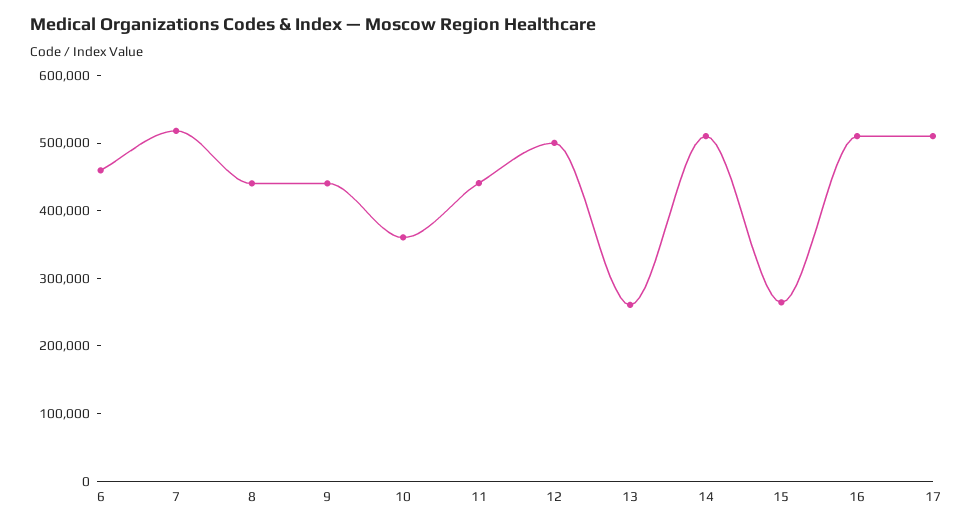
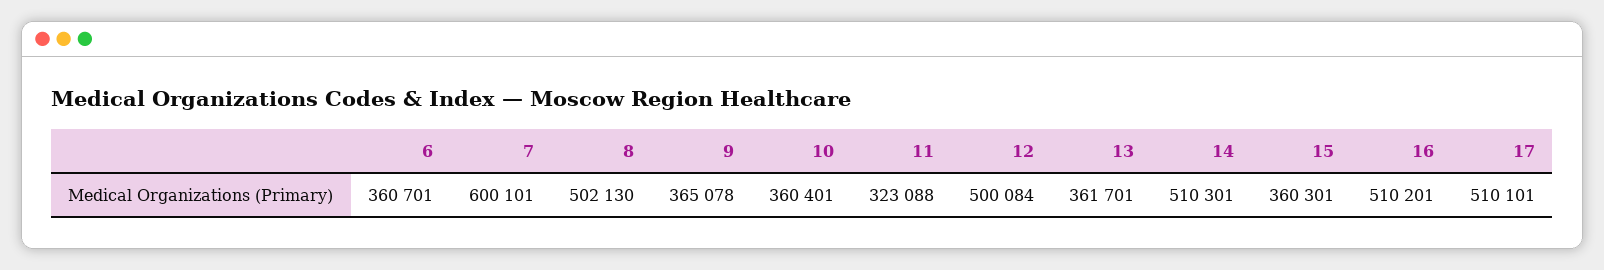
  {
-   "6": 460000,
+   "6": 360701,
-   "7": 520000,
+   "7": 600101,
-   "8": 440000,
+   "8": 502130,
-   "9": 440000,
+   "9": 365078,
    "10": 360401,
-   "11": 440000,
+   "11": 323088,
    "12": 500084,
-   "13": 260000,
+   "13": 361701,
    "14": 510301,
-   "15": 260000,
+   "15": 360301,
    "16": 510201,
    "17": 510101
  }

